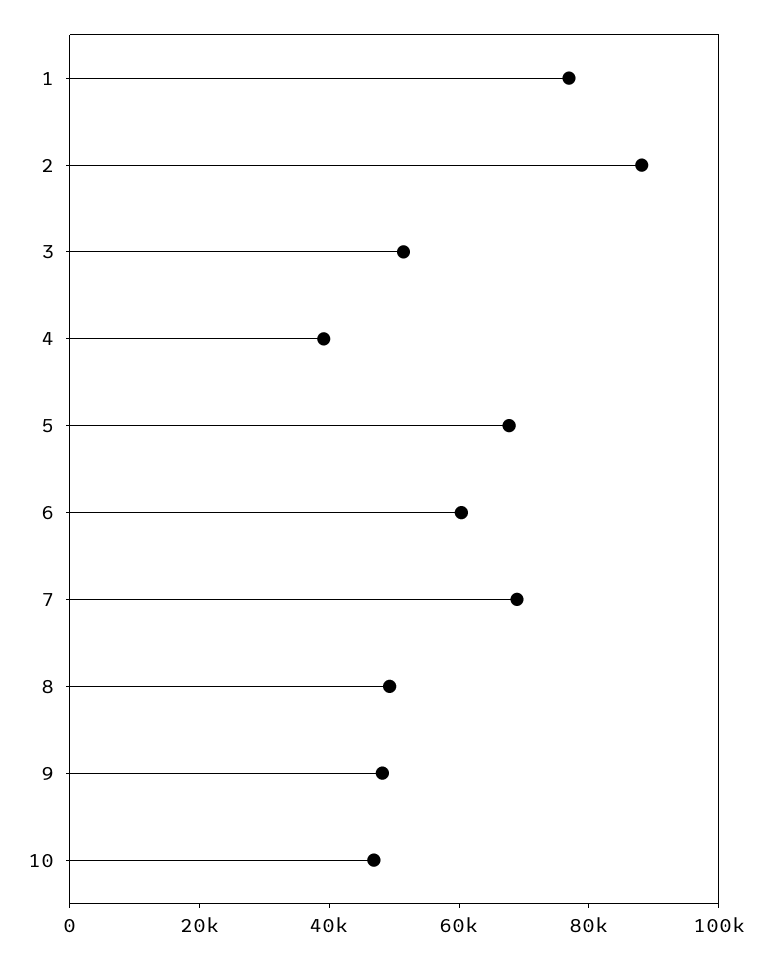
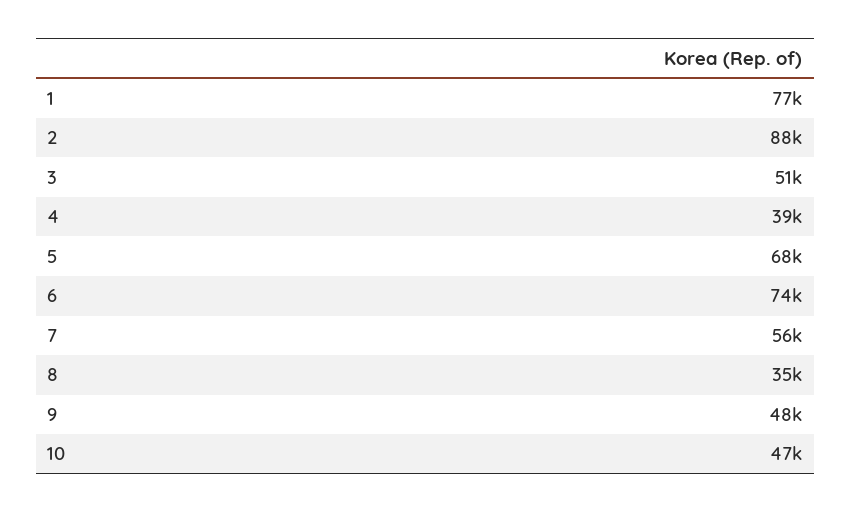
  {
    "1": 77000,
    "2": 88000,
    "3": 51000,
    "4": 39000,
    "5": 68000,
-   "6": 60000,
+   "6": 74000,
-   "7": 70000,
+   "7": 56000,
-   "8": 50000,
+   "8": 35000,
    "9": 48000,
    "10": 47000
  }

